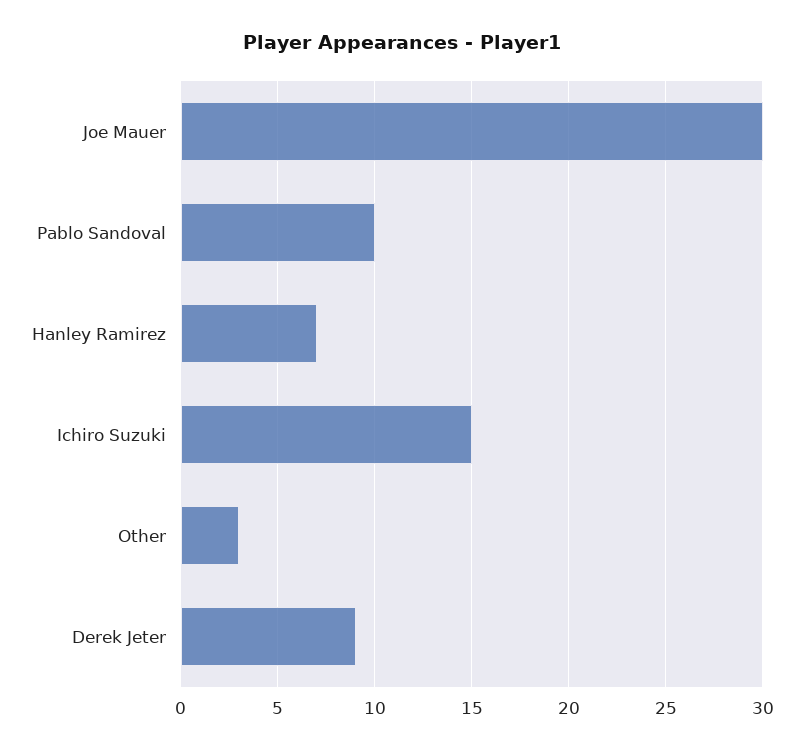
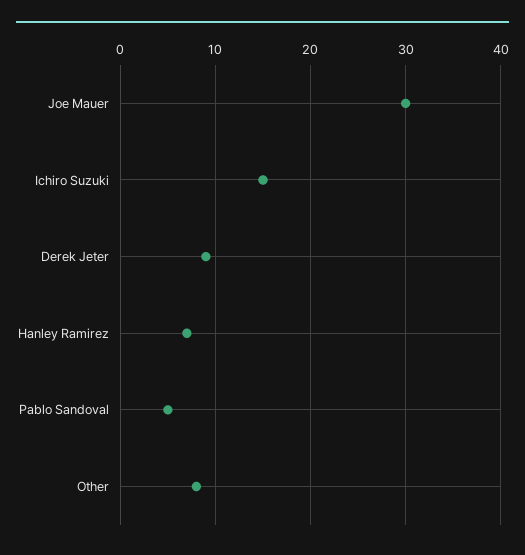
  {
    "Joe Mauer": 30,
-   "Pablo Sandoval": 10,
+   "Pablo Sandoval": 5,
    "Hanley Ramirez": 7,
    "Ichiro Suzuki": 15,
-   "Other": 3,
+   "Other": 8,
    "Derek Jeter": 9
  }

